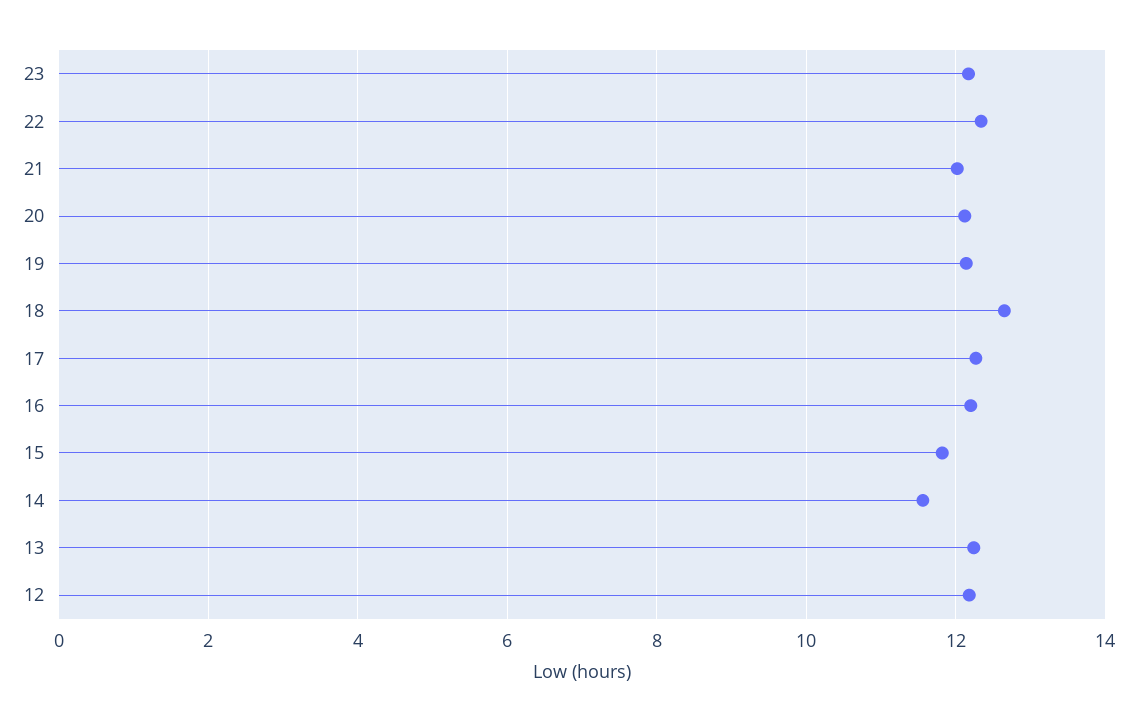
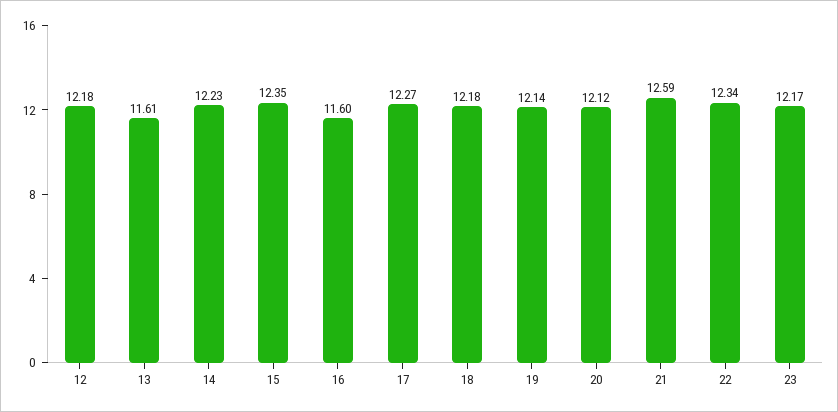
  {
    "23": 12.17,
    "22": 12.34,
-   "21": 12,
+   "21": 12.59,
    "20": 12.12,
    "19": 12.14,
-   "18": 12.6,
+   "18": 12.18,
    "17": 12.27,
-   "16": 12.2,
+   "16": 11.6,
-   "15": 11.8,
+   "15": 12.35,
-   "14": 11.6,
+   "14": 12.23,
-   "13": 12.2,
+   "13": 11.61,
    "12": 12.18
  }

